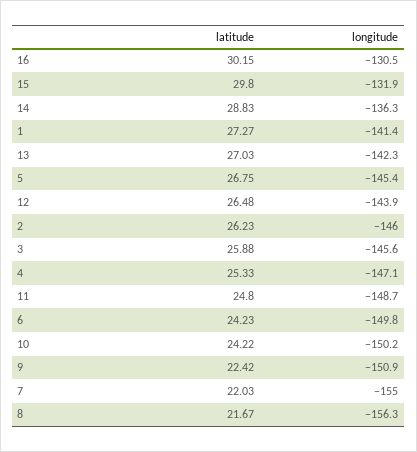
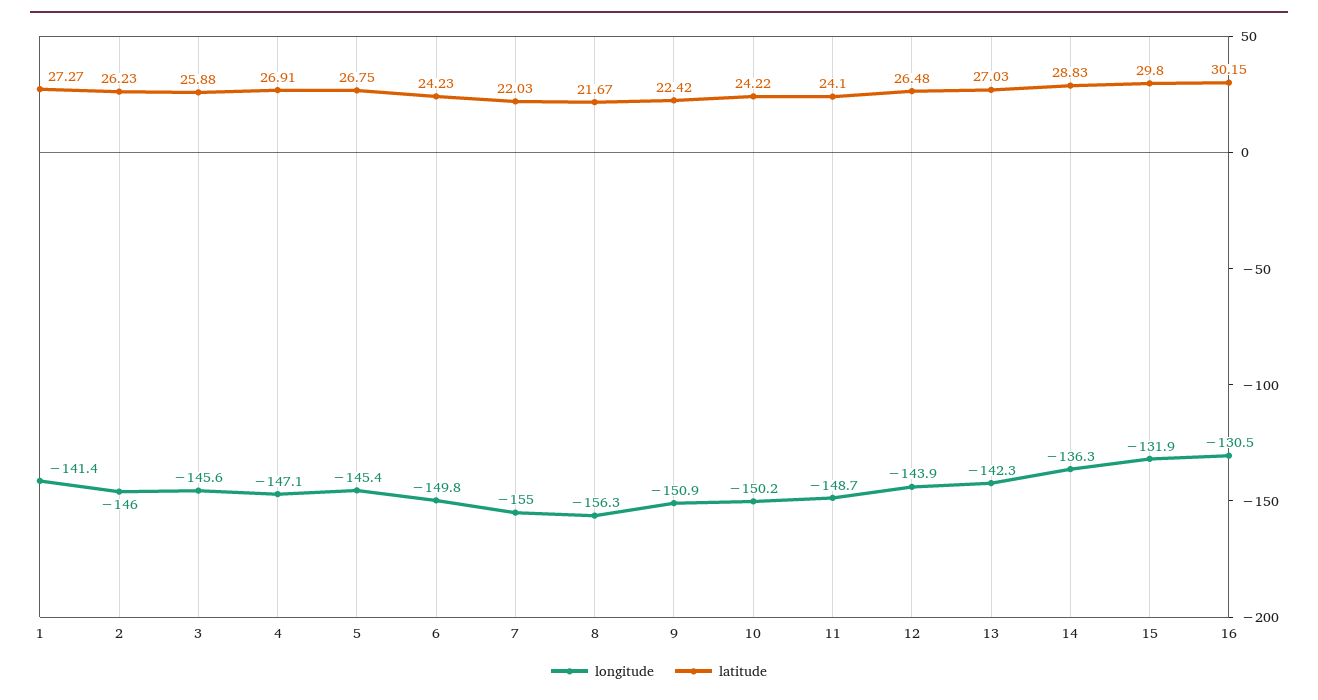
  {
    "latitude": {
      "16": 30.15,
      "15": 29.8,
      "14": 28.83,
      "1": 27.27,
      "13": 27.03,
      "5": 26.75,
      "12": 26.48,
      "2": 26.23,
      "3": 25.88,
-     "4": 25.33,
+     "4": 26.91,
-     "11": 24.8,
+     "11": 24.1,
      "6": 24.23,
      "10": 24.22,
      "9": 22.42,
      "7": 22.03,
      "8": 21.67
    },
    "longitude": {
      "16": -130.5,
      "15": -131.9,
      "14": -136.3,
      "1": -141.4,
      "13": -142.3,
      "5": -145.4,
      "12": -143.9,
      "2": -146,
      "3": -145.6,
      "4": -147.1,
      "11": -148.7,
      "6": -149.8,
      "10": -150.2,
      "9": -150.9,
      "7": -155,
      "8": -156.3
    }
  }

